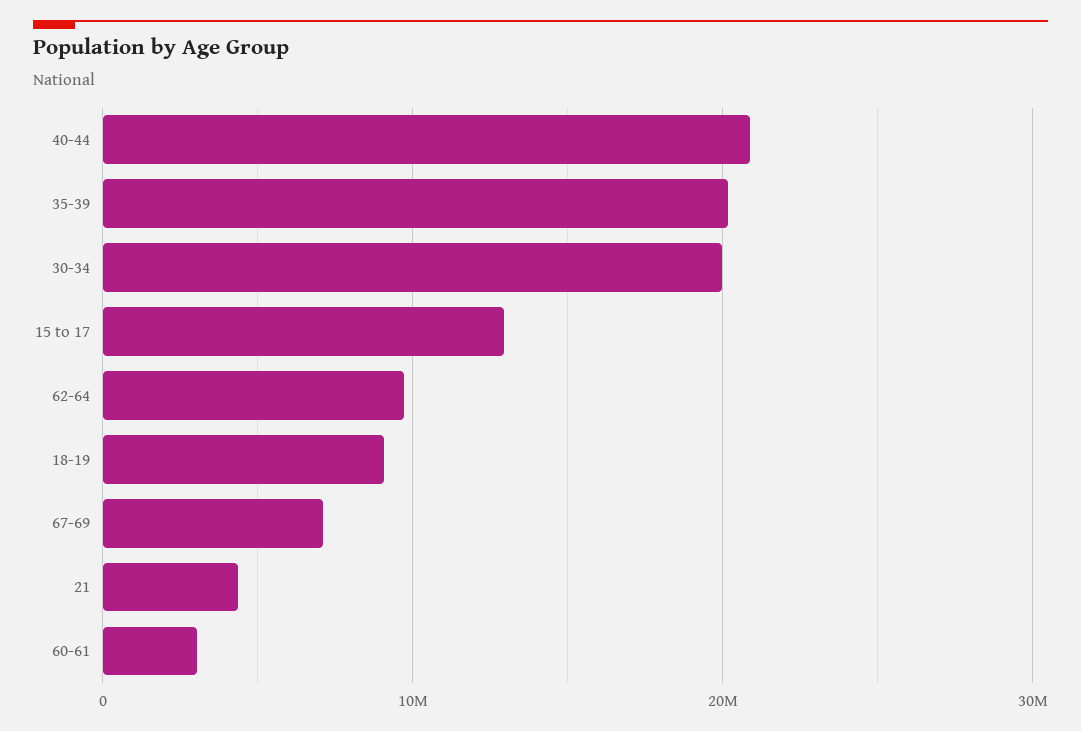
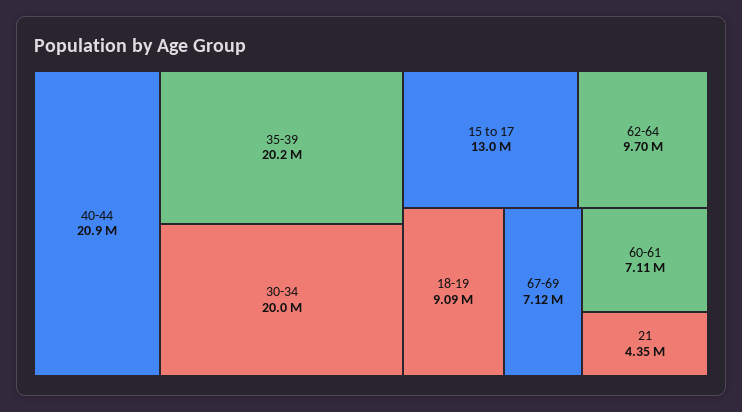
  {
    "40-44": 20900000,
    "35-39": 20200000,
    "30-34": 20000000,
    "15 to 17": 13000000,
    "62-64": 9700000,
    "18-19": 9090000,
    "67-69": 7120000,
    "21": 4350000,
-   "60-61": 3000000
+   "60-61": 7110000
  }

